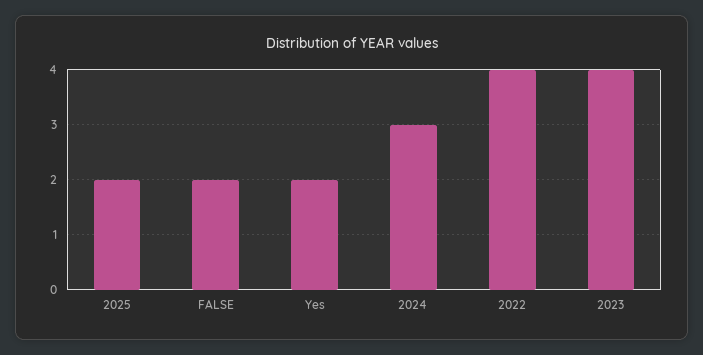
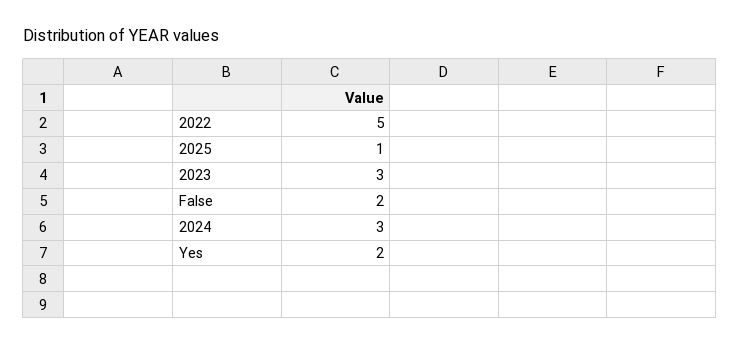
  {
-   "2025": 2,
+   "2025": 1,
    "FALSE": 2,
    "Yes": 2,
    "2024": 3,
-   "2022": 4,
+   "2022": 5,
-   "2023": 4
+   "2023": 3
  }

